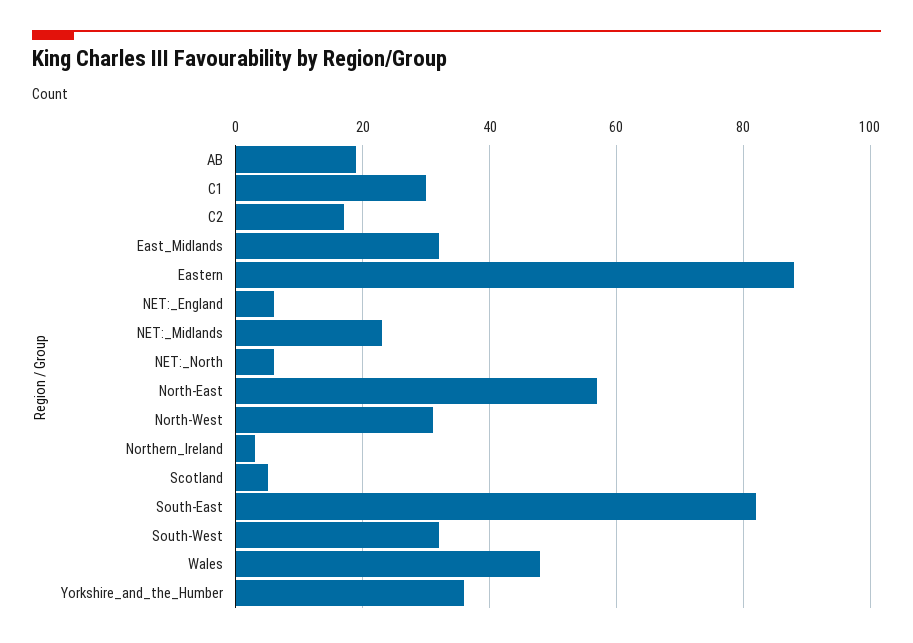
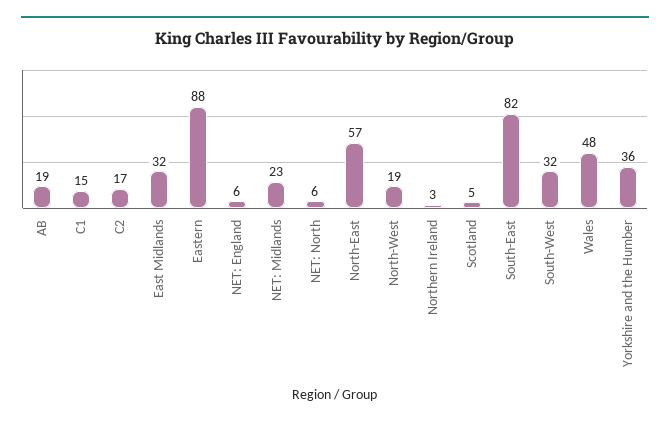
  {
    "AB": 19,
-   "C1": 30,
+   "C1": 15,
    "C2": 17,
    "East_Midlands": 32,
    "Eastern": 88,
    "NET:_England": 6,
    "NET:_Midlands": 23,
    "NET:_North": 6,
    "North-East": 57,
-   "North-West": 30,
+   "North-West": 19,
    "Northern_Ireland": 3,
    "Scotland": 5,
    "South-East": 82,
    "South-West": 32,
    "Wales": 48,
    "Yorkshire_and_the_Humber": 36
  }

